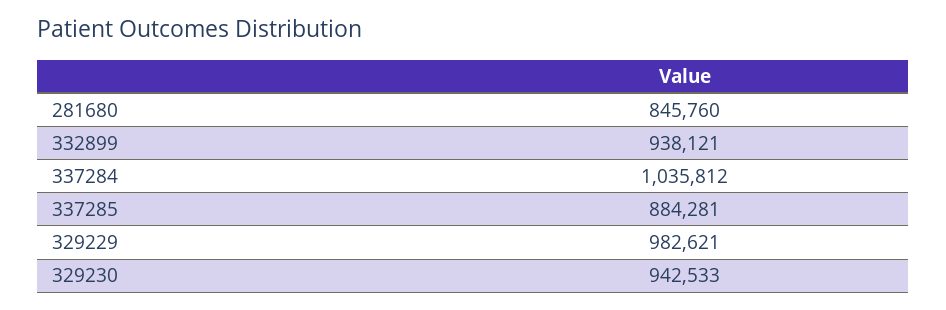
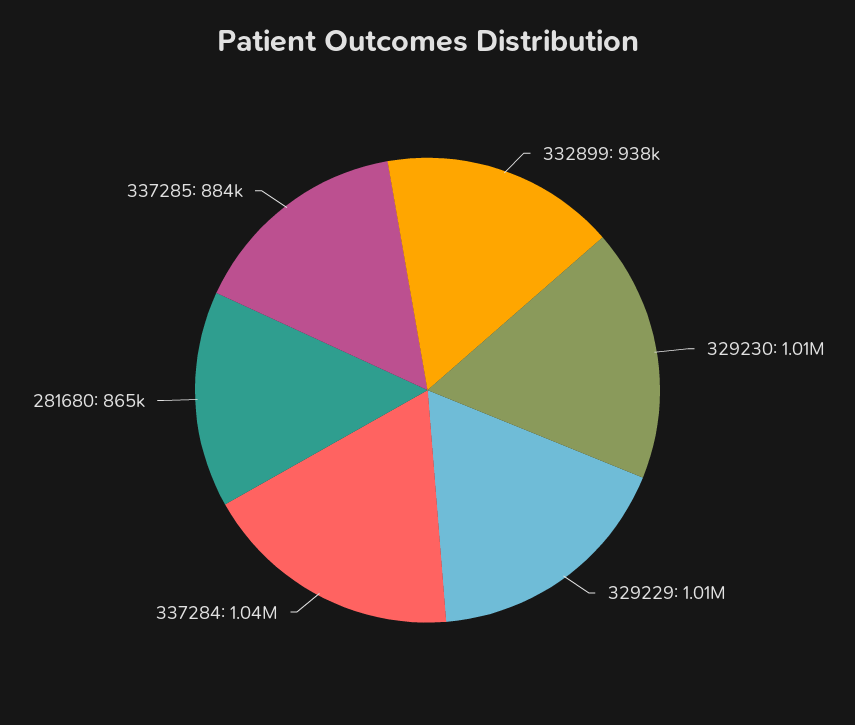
  {
-   "281680": 845760,
+   "281680": 865000,
    "332899": 938121,
    "337284": 1035812,
    "337285": 884281,
-   "329229": 982621,
+   "329229": 1010000,
-   "329230": 942533
+   "329230": 1010000
  }

